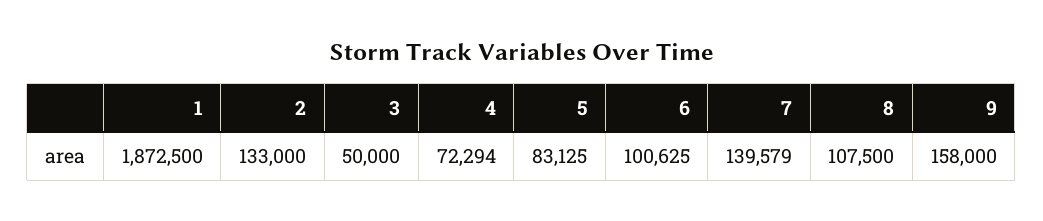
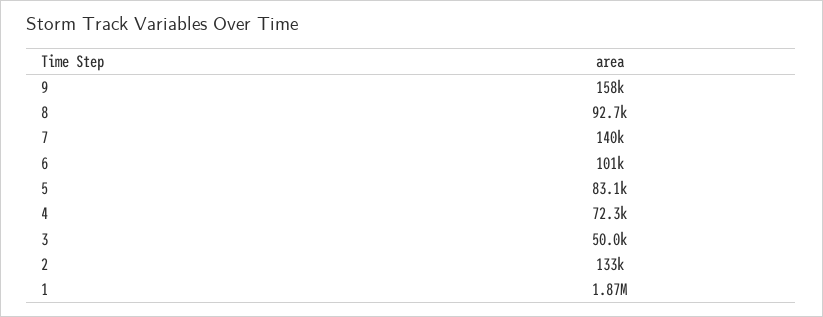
  {
    "1": 1872500,
    "2": 133000,
    "3": 50000,
    "4": 72294,
    "5": 83125,
    "6": 100625,
    "7": 139579,
-   "8": 107500,
+   "8": 92700,
    "9": 158000
  }

